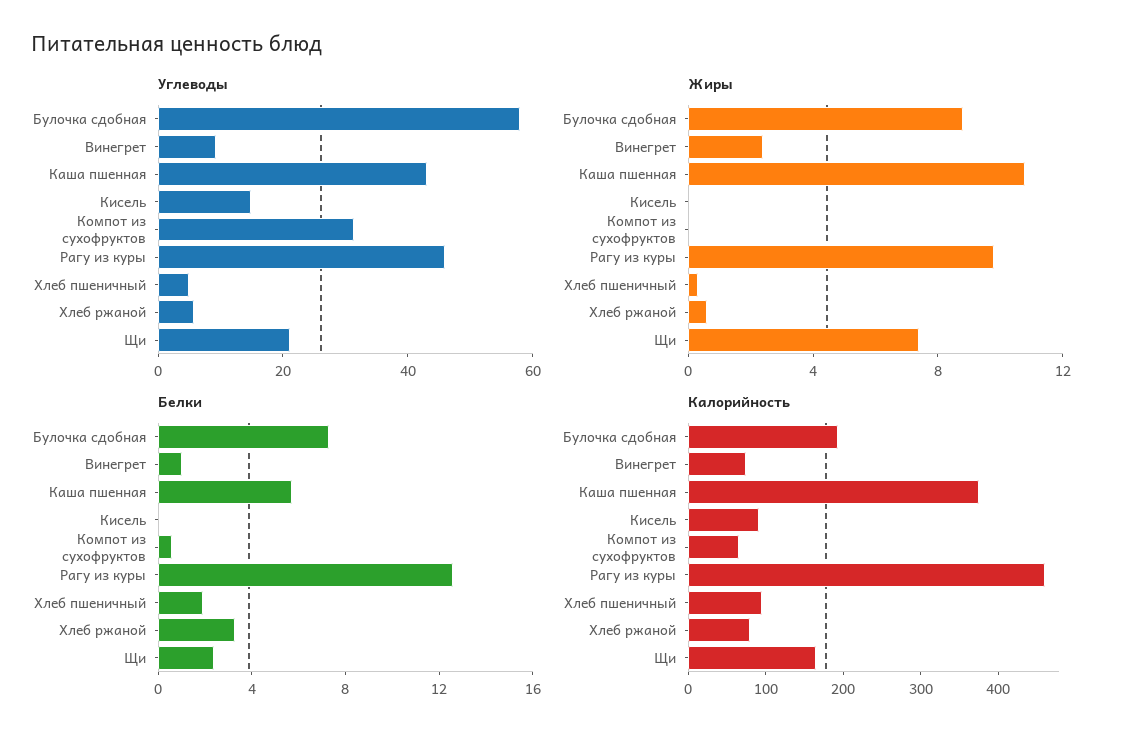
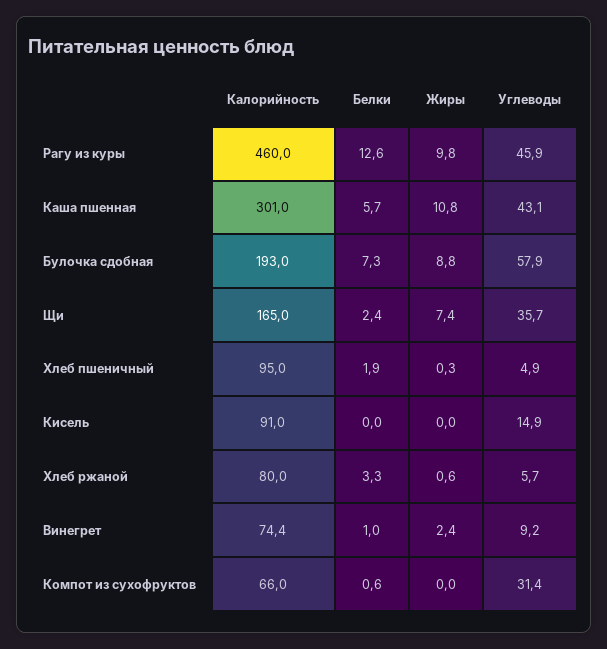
  {
    "Углеводы": {
      "Булочка сдобная": 57.9,
      "Винегрет": 9.2,
      "Каша пшенная": 43.1,
      "Кисель": 14.9,
      "Компот из сухофруктов": 31.4,
      "Рагу из куры": 45.9,
      "Хлеб пшеничный": 4.9,
      "Хлеб ржаной": 5.7,
-     "Щи": 20
+     "Щи": 35.7
    },
    "Жиры": {
      "Булочка сдобная": 8.8,
      "Винегрет": 2.4,
      "Каша пшенная": 10.8,
      "Кисель": 0,
      "Компот из сухофруктов": 0,
      "Рагу из куры": 9.8,
      "Хлеб пшеничный": 0.3,
      "Хлеб ржаной": 0.6,
      "Щи": 7.4
    },
    "Белки": {
      "Булочка сдобная": 7.3,
      "Винегрет": 1,
      "Каша пшенная": 5.7,
      "Кисель": 0,
      "Компот из сухофруктов": 0.6,
      "Рагу из куры": 12.6,
      "Хлеб пшеничный": 1.9,
      "Хлеб ржаной": 3.3,
      "Щи": 2.4
    },
    "Калорийность": {
      "Булочка сдобная": 193,
      "Винегрет": 74.4,
-     "Каша пшенная": 380,
+     "Каша пшенная": 301,
      "Кисель": 91,
      "Компот из сухофруктов": 66,
      "Рагу из куры": 460,
      "Хлеб пшеничный": 95,
      "Хлеб ржаной": 80,
      "Щи": 165
    }
  }

